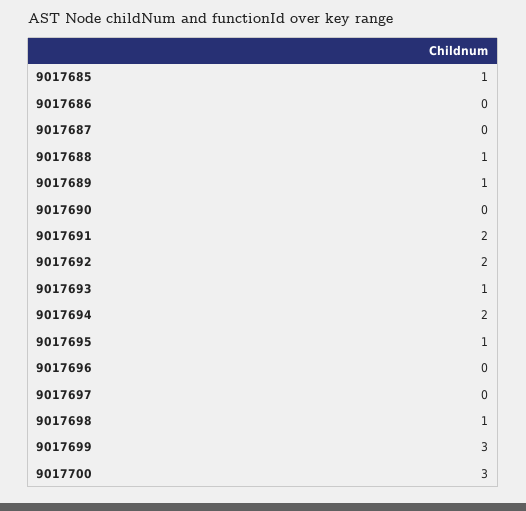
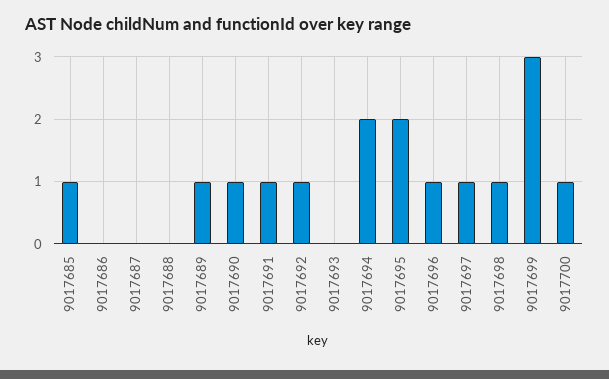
  {
    "9017685": 1,
    "9017686": 0,
    "9017687": 0,
-   "9017688": 1,
+   "9017688": 0,
    "9017689": 1,
-   "9017690": 0,
+   "9017690": 1,
-   "9017691": 2,
+   "9017691": 1,
-   "9017692": 2,
+   "9017692": 1,
-   "9017693": 1,
+   "9017693": 0,
    "9017694": 2,
-   "9017695": 1,
+   "9017695": 2,
-   "9017696": 0,
+   "9017696": 1,
-   "9017697": 0,
+   "9017697": 1,
    "9017698": 1,
    "9017699": 3,
-   "9017700": 3
+   "9017700": 1
  }

